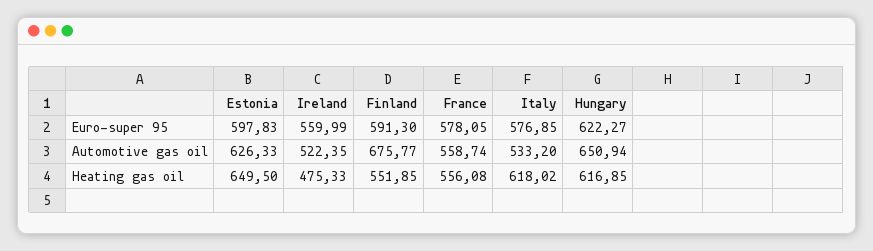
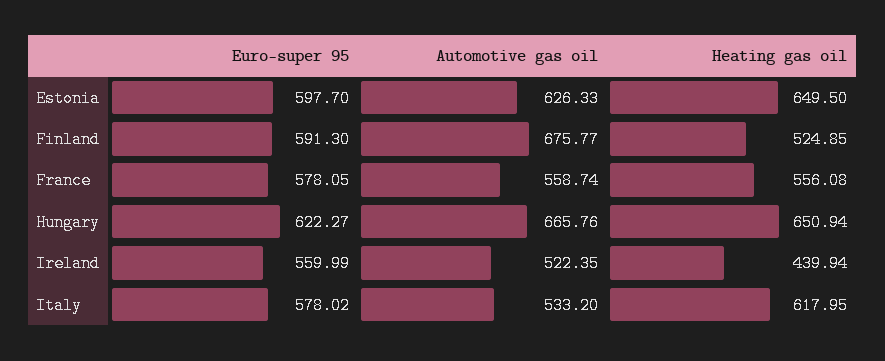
  {
    "Estonia": {
-     "Euro-super 95": 597.83,
+     "Euro-super 95": 597.7,
      "Automotive gas oil": 626.33,
      "Heating gas oil": 649.5
    },
    "Ireland": {
      "Euro-super 95": 559.99,
      "Automotive gas oil": 522.35,
-     "Heating gas oil": 475.33
+     "Heating gas oil": 439.94
    },
    "Finland": {
      "Euro-super 95": 591.3,
      "Automotive gas oil": 675.77,
-     "Heating gas oil": 551.85
+     "Heating gas oil": 524.85
    },
    "France": {
      "Euro-super 95": 578.05,
      "Automotive gas oil": 558.74,
      "Heating gas oil": 556.08
    },
    "Italy": {
-     "Euro-super 95": 576.85,
+     "Euro-super 95": 578.02,
      "Automotive gas oil": 533.2,
-     "Heating gas oil": 618.02
+     "Heating gas oil": 617.95
    },
    "Hungary": {
      "Euro-super 95": 622.27,
-     "Automotive gas oil": 650.94,
+     "Automotive gas oil": 665.76,
-     "Heating gas oil": 616.85
+     "Heating gas oil": 650.94
    }
  }

